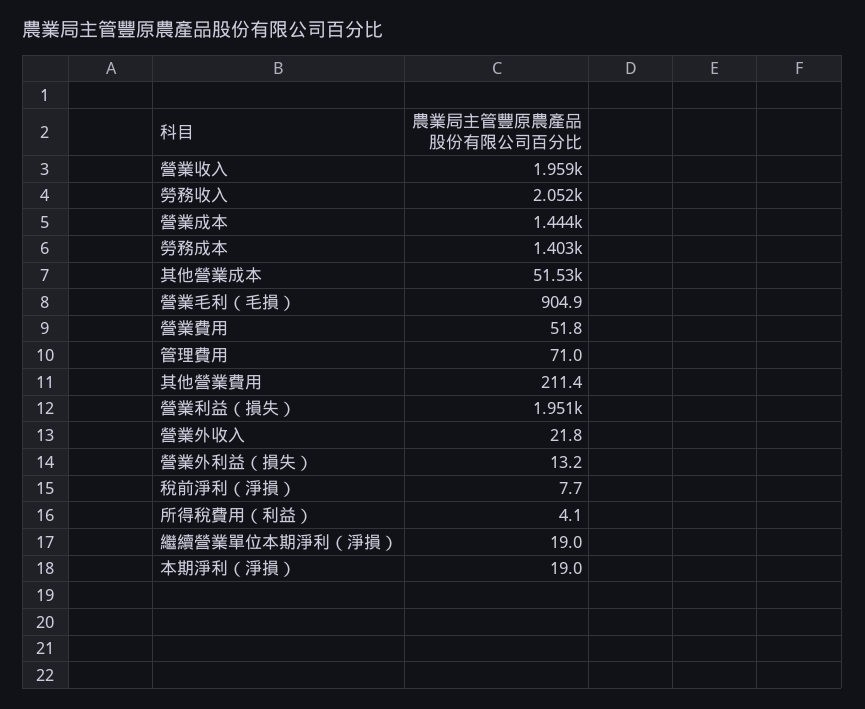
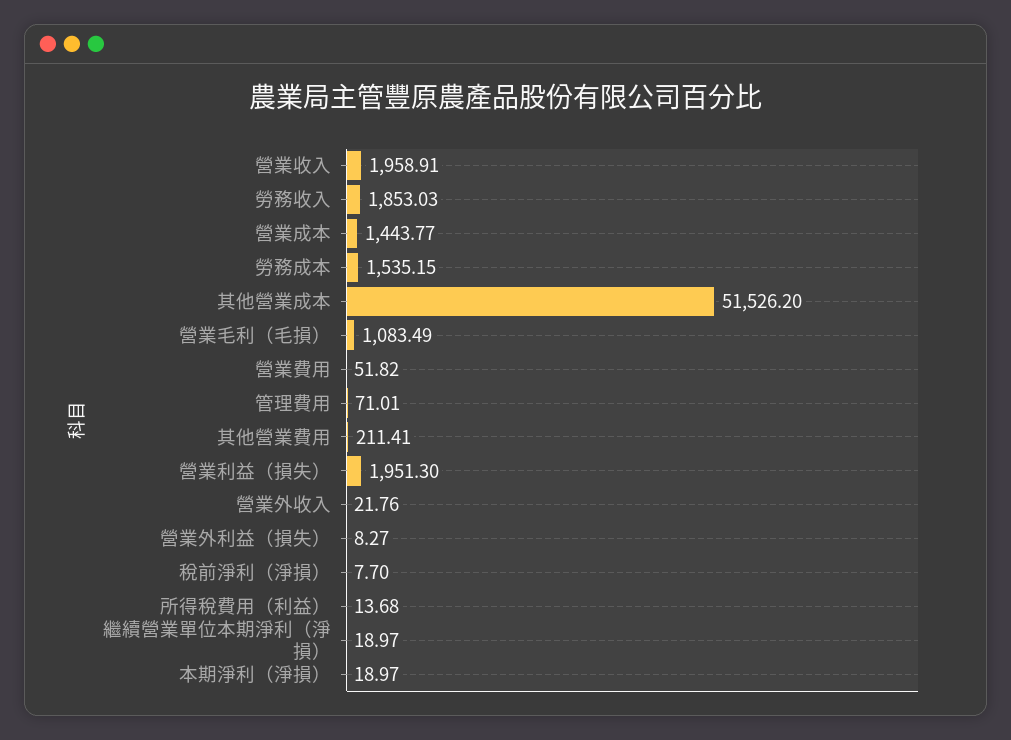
  {
    "營業收入": 1958.91,
-   "勞務收入": 2052,
+   "勞務收入": 1853.03,
    "營業成本": 1443.77,
-   "勞務成本": 1403,
+   "勞務成本": 1535.15,
    "其他營業成本": 51526.2,
-   "營業毛利（毛損）": 904.9,
+   "營業毛利（毛損）": 1083.49,
    "營業費用": 51.82,
    "管理費用": 71.01,
    "其他營業費用": 211.41,
    "營業利益（損失）": 1951.3,
    "營業外收入": 21.76,
-   "營業外利益（損失）": 13.2,
+   "營業外利益（損失）": 8.27,
    "稅前淨利（淨損）": 7.7,
-   "所得稅費用（利益）": 4.1,
+   "所得稅費用（利益）": 13.68,
    "繼續營業單位本期淨利（淨損）": 18.97,
    "本期淨利（淨損）": 18.97
  }

